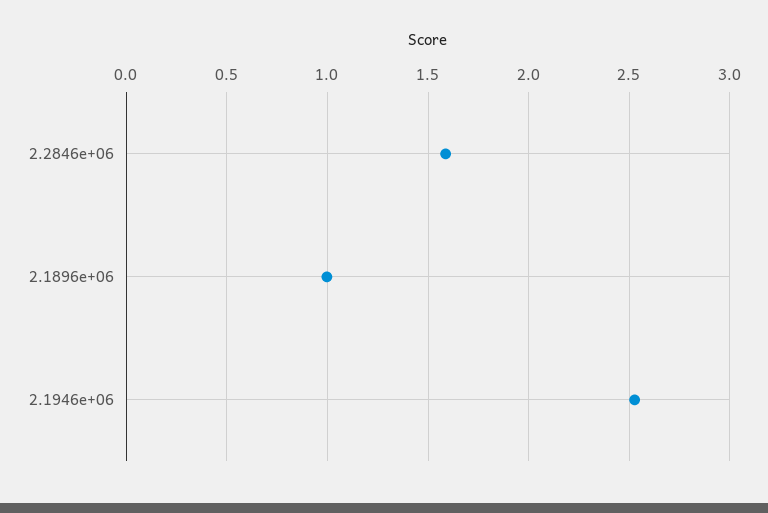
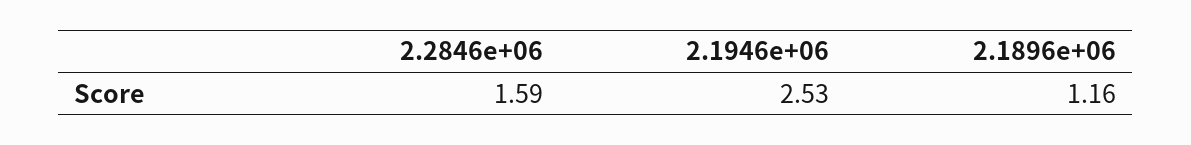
  {
    "2.2846e+06": 1.59,
-   "2.1896e+06": 1,
+   "2.1896e+06": 1.16,
    "2.1946e+06": 2.53
  }

